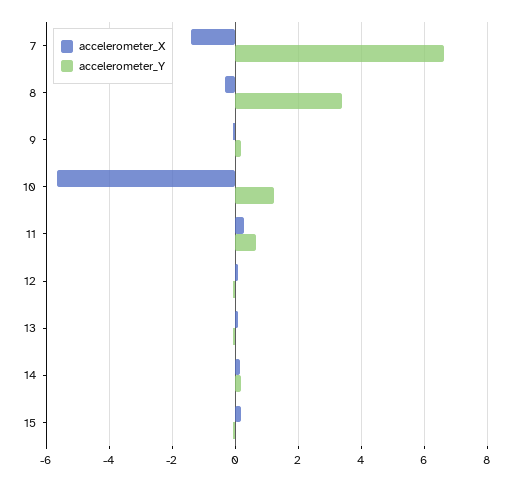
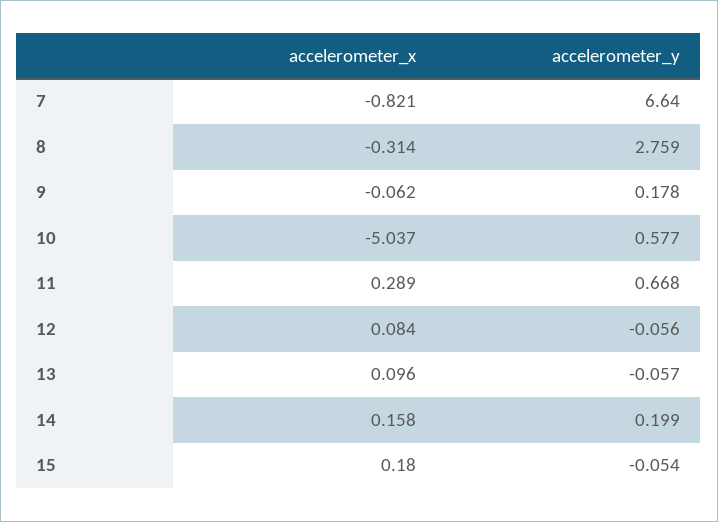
  {
    "accelerometer_X": {
-     "7": -1.4,
+     "7": -0.821,
      "8": -0.314,
      "9": -0.062,
-     "10": -5.6,
+     "10": -5.037,
      "11": 0.289,
      "12": 0.084,
      "13": 0.096,
      "14": 0.158,
      "15": 0.18
    },
    "accelerometer_Y": {
      "7": 6.64,
-     "8": 3.4,
+     "8": 2.759,
      "9": 0.178,
-     "10": 1.2,
+     "10": 0.577,
      "11": 0.668,
      "12": -0.056,
      "13": -0.057,
      "14": 0.199,
      "15": -0.054
    }
  }

